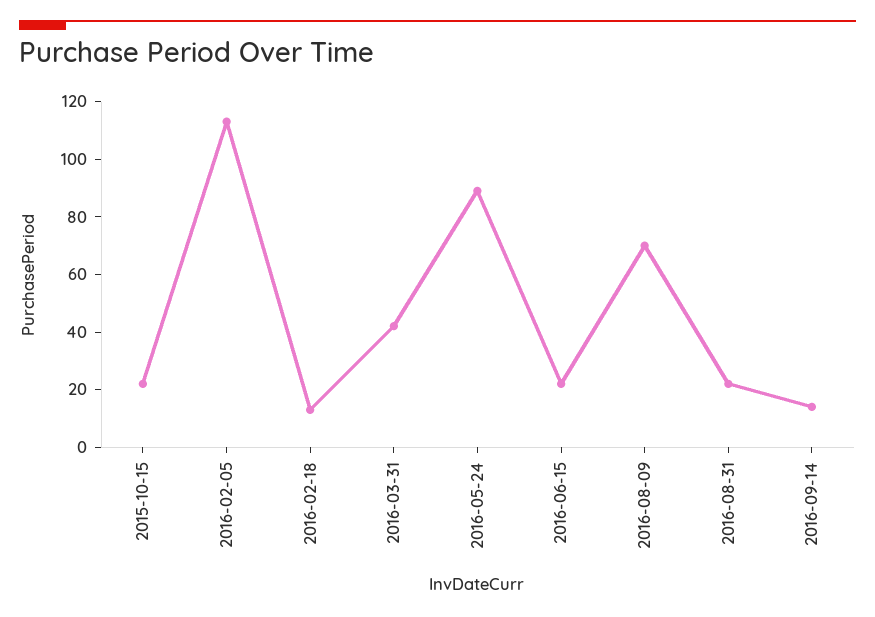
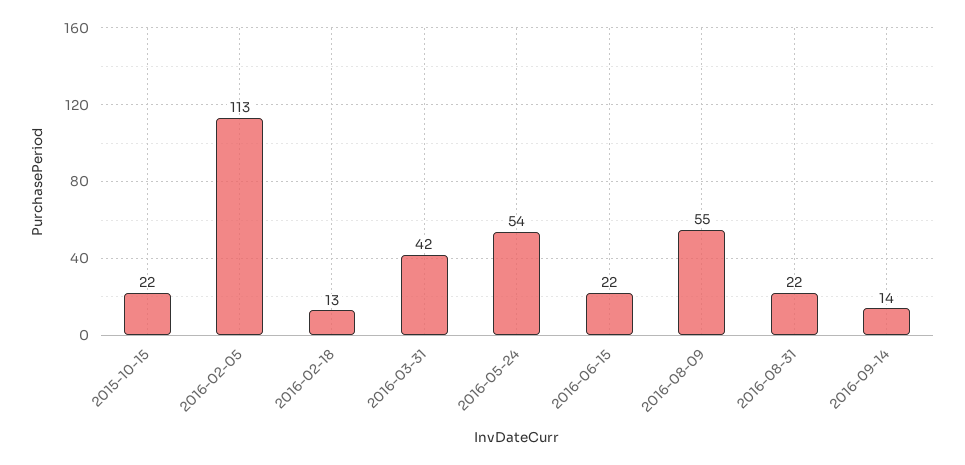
  {
    "2015-10-15": 22,
    "2016-02-05": 113,
    "2016-02-18": 13,
    "2016-03-31": 42,
-   "2016-05-24": 90,
+   "2016-05-24": 54,
    "2016-06-15": 22,
-   "2016-08-09": 70,
+   "2016-08-09": 55,
    "2016-08-31": 22,
    "2016-09-14": 14
  }

